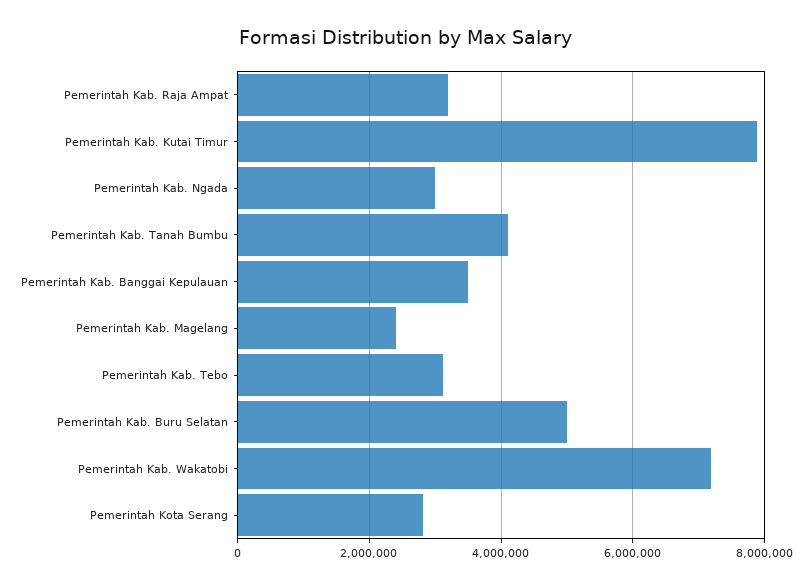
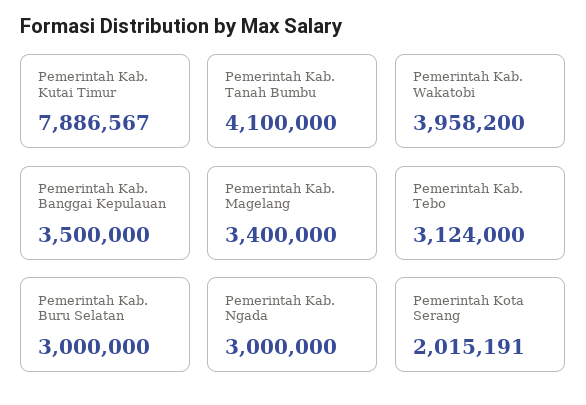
  {
-   "Pemerintah Kab. Raja Ampat": 3200000,
    "Pemerintah Kab. Kutai Timur": 7886567,
    "Pemerintah Kab. Ngada": 3000000,
    "Pemerintah Kab. Tanah Bumbu": 4100000,
    "Pemerintah Kab. Banggai Kepulauan": 3500000,
-   "Pemerintah Kab. Magelang": 2400000,
+   "Pemerintah Kab. Magelang": 3400000,
    "Pemerintah Kab. Tebo": 3124000,
-   "Pemerintah Kab. Buru Selatan": 5000000,
+   "Pemerintah Kab. Buru Selatan": 3000000,
-   "Pemerintah Kab. Wakatobi": 7200000,
+   "Pemerintah Kab. Wakatobi": 3958200,
-   "Pemerintah Kota Serang": 2800000
+   "Pemerintah Kota Serang": 2015191
  }

